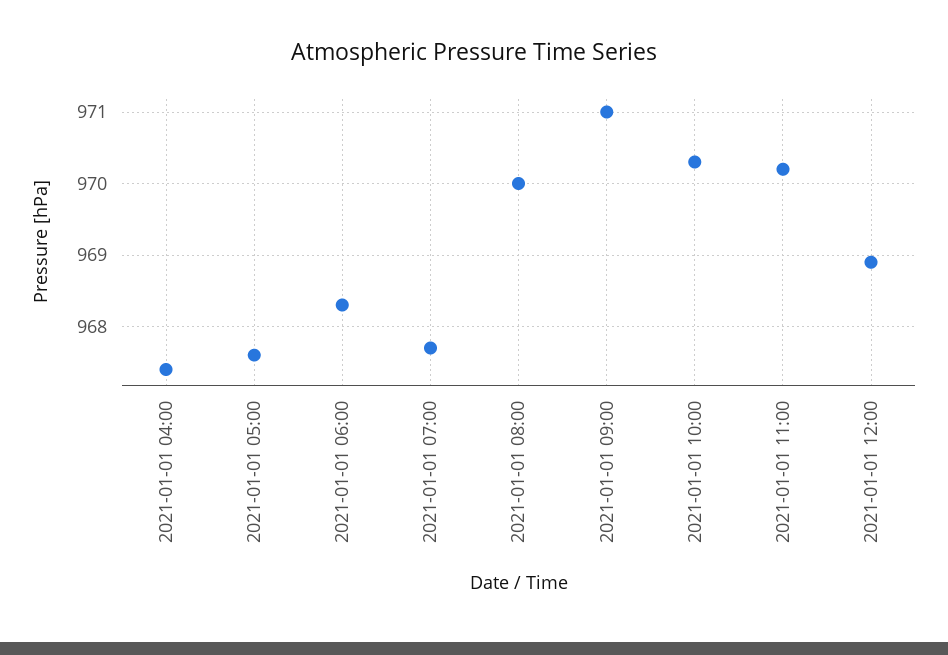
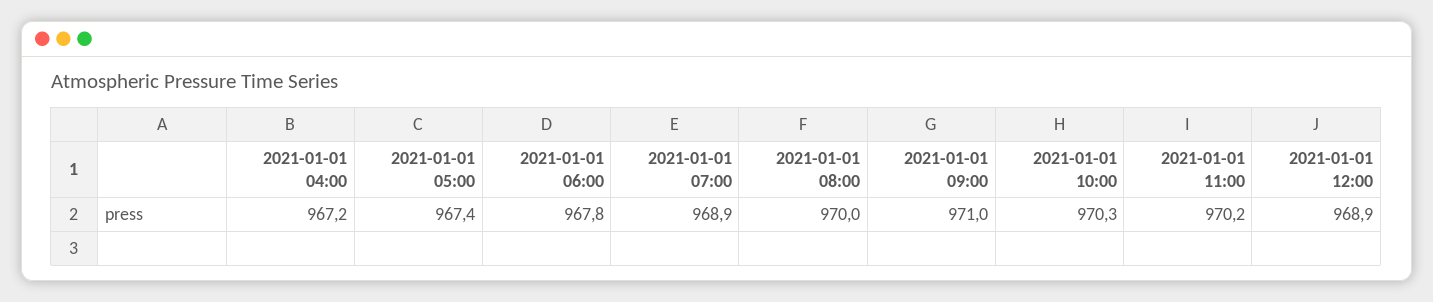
  {
-   "2021-01-01 04:00": 967.4,
+   "2021-01-01 04:00": 967.2,
-   "2021-01-01 05:00": 967.6,
+   "2021-01-01 05:00": 967.4,
-   "2021-01-01 06:00": 968.3,
+   "2021-01-01 06:00": 967.8,
-   "2021-01-01 07:00": 967.7,
+   "2021-01-01 07:00": 968.9,
    "2021-01-01 08:00": 970,
    "2021-01-01 09:00": 971,
    "2021-01-01 10:00": 970.3,
    "2021-01-01 11:00": 970.2,
    "2021-01-01 12:00": 968.9
  }

